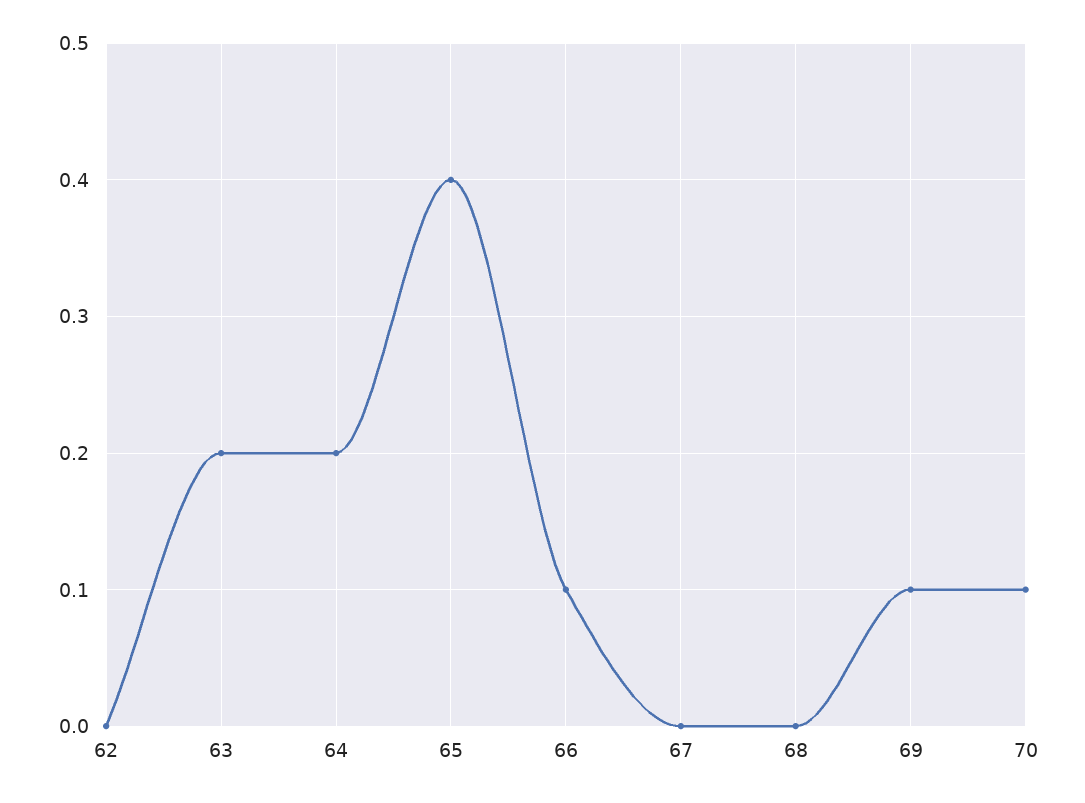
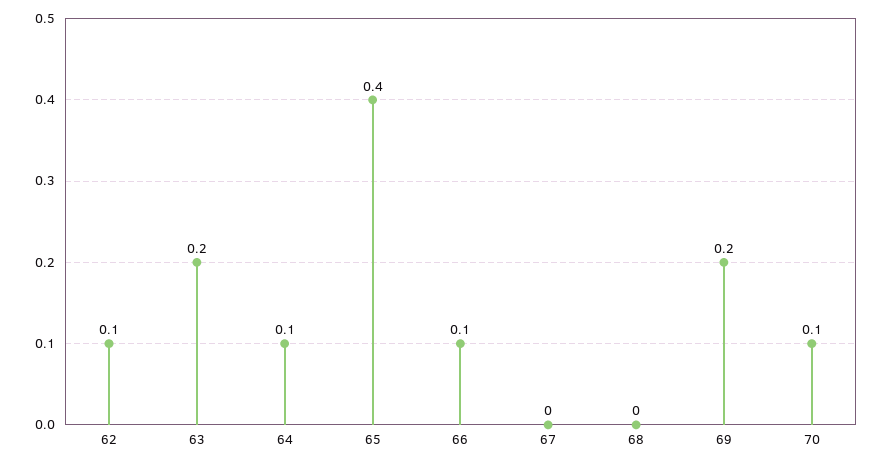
  {
-   "62": 0,
+   "62": 0.1,
    "63": 0.2,
-   "64": 0.2,
+   "64": 0.1,
    "65": 0.4,
    "66": 0.1,
    "67": 0,
    "68": 0,
-   "69": 0.1,
+   "69": 0.2,
    "70": 0.1
  }

